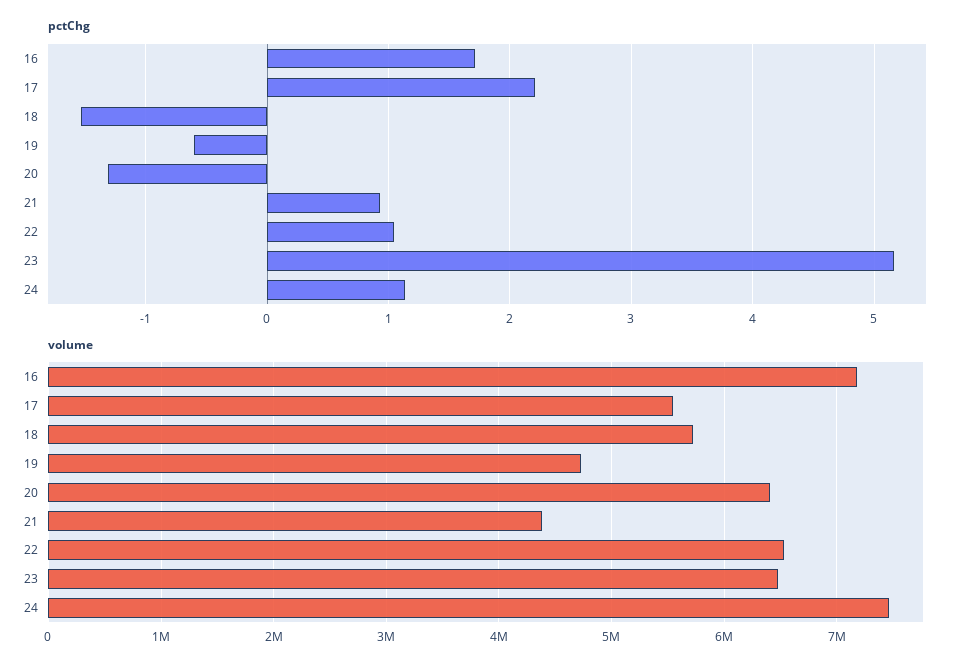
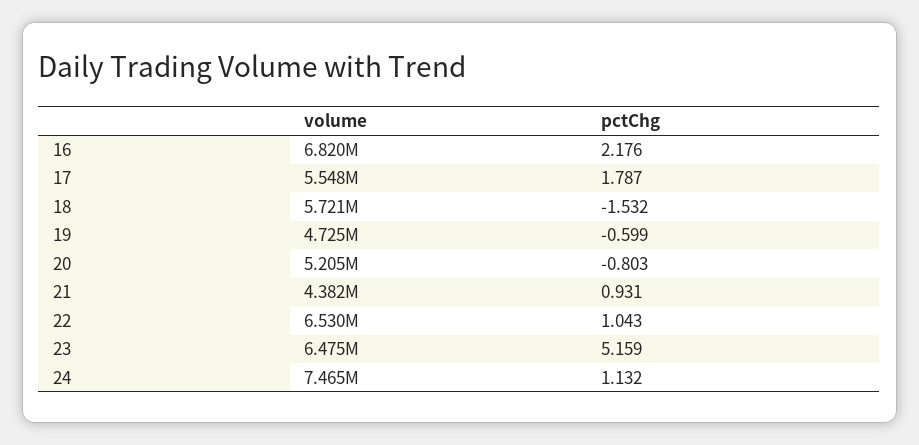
  {
    "pctChg": {
-     "16": 1.7,
+     "16": 2.176,
-     "17": 2.2,
+     "17": 1.787,
      "18": -1.532,
      "19": -0.599,
-     "20": -1.3,
+     "20": -0.803,
      "21": 0.931,
      "22": 1.043,
      "23": 5.159,
      "24": 1.132
    },
    "volume": {
-     "16": 7200000,
+     "16": 6820000,
      "17": 5548000,
      "18": 5721000,
      "19": 4725000,
-     "20": 6400000,
+     "20": 5205000,
      "21": 4382000,
      "22": 6530000,
      "23": 6475000,
      "24": 7465000
    }
  }

